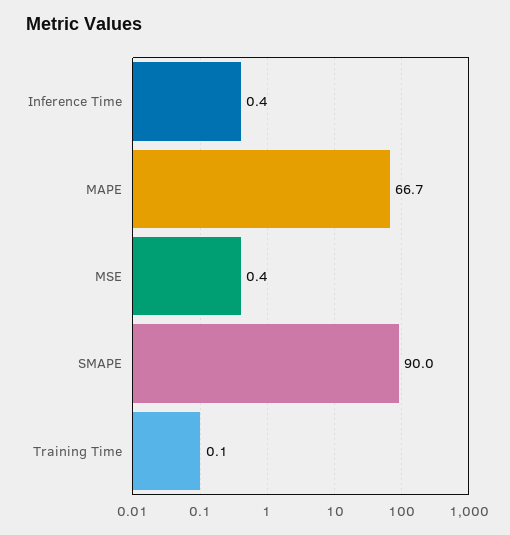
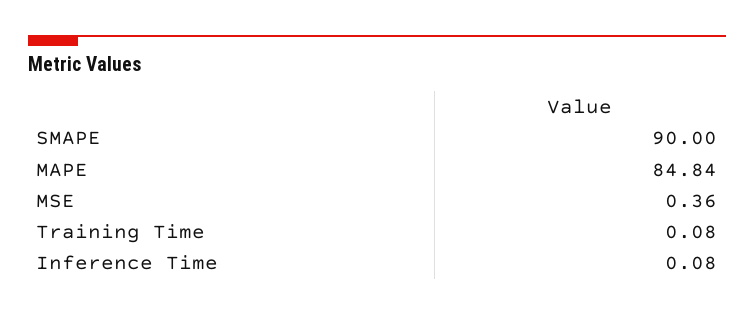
  {
-   "Inference Time": 0.4,
+   "Inference Time": 0.08,
-   "MAPE": 66.7,
+   "MAPE": 84.84,
    "MSE": 0.36,
    "SMAPE": 90,
    "Training Time": 0.08
  }

